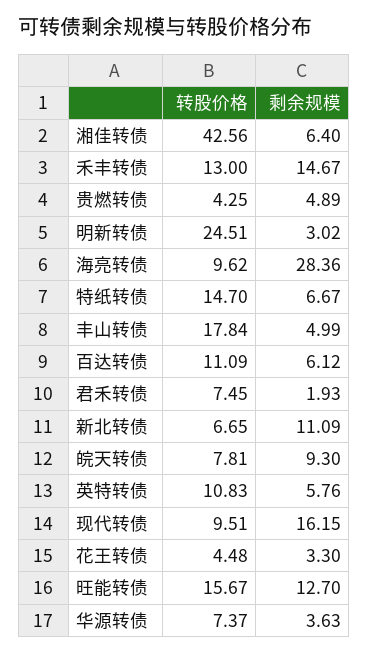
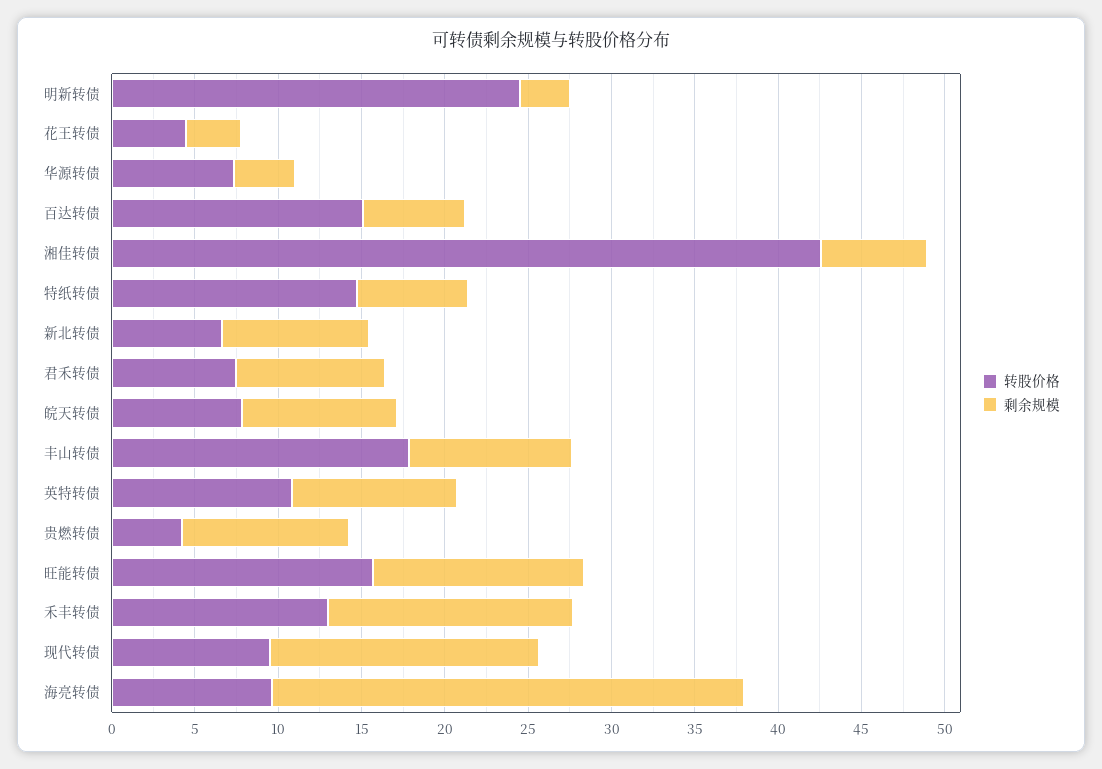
  {
    "转股价格": {
      "湘佳转债": 42.56,
      "禾丰转债": 13,
      "贵燃转债": 4.25,
      "明新转债": 24.51,
      "海亮转债": 9.62,
      "特纸转债": 14.7,
      "丰山转债": 17.84,
-     "百达转债": 11.09,
+     "百达转债": 15,
      "君禾转债": 7.45,
      "新北转债": 6.65,
      "皖天转债": 7.81,
      "英特转债": 10.83,
      "现代转债": 9.51,
      "花王转债": 4.48,
      "旺能转债": 15.67,
      "华源转债": 7.37
    },
    "剩余规模": {
      "湘佳转债": 6.4,
      "禾丰转债": 14.67,
-     "贵燃转债": 4.89,
+     "贵燃转债": 10,
      "明新转债": 3.02,
      "海亮转债": 28.36,
      "特纸转债": 6.67,
-     "丰山转债": 4.99,
+     "丰山转债": 10,
      "百达转债": 6.12,
-     "君禾转债": 1.93,
+     "君禾转债": 9,
-     "新北转债": 11.09,
+     "新北转债": 9,
      "皖天转债": 9.3,
-     "英特转债": 5.76,
+     "英特转债": 10,
      "现代转债": 16.15,
      "花王转债": 3.3,
      "旺能转债": 12.7,
      "华源转债": 3.63
    }
  }

